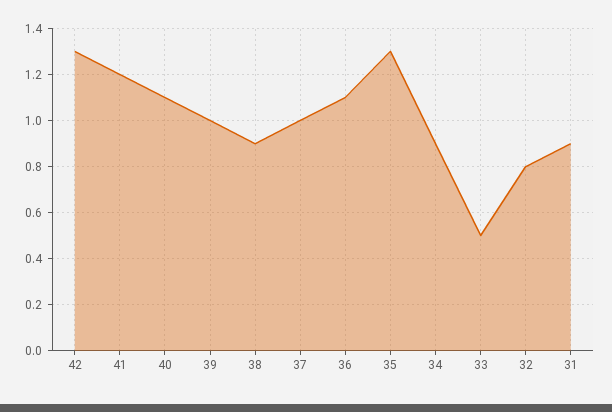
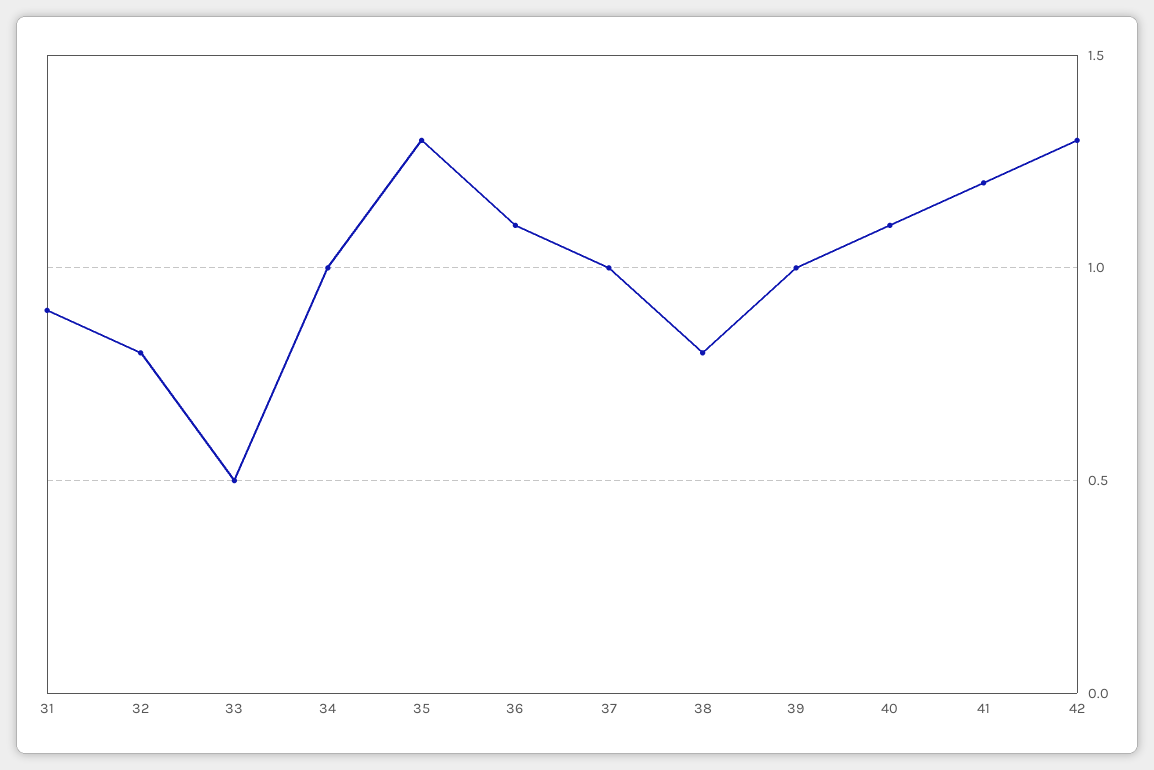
  {
    "42": 1.3,
    "41": 1.2,
    "40": 1.1,
    "39": 1,
-   "38": 0.9,
+   "38": 0.8,
    "37": 1,
    "36": 1.1,
    "35": 1.3,
-   "34": 0.9,
+   "34": 1,
    "33": 0.5,
    "32": 0.8,
    "31": 0.9
  }

